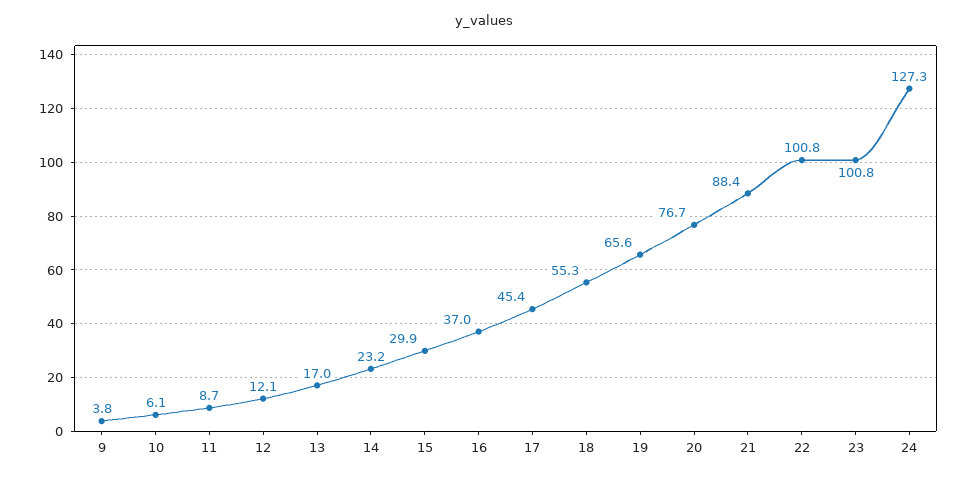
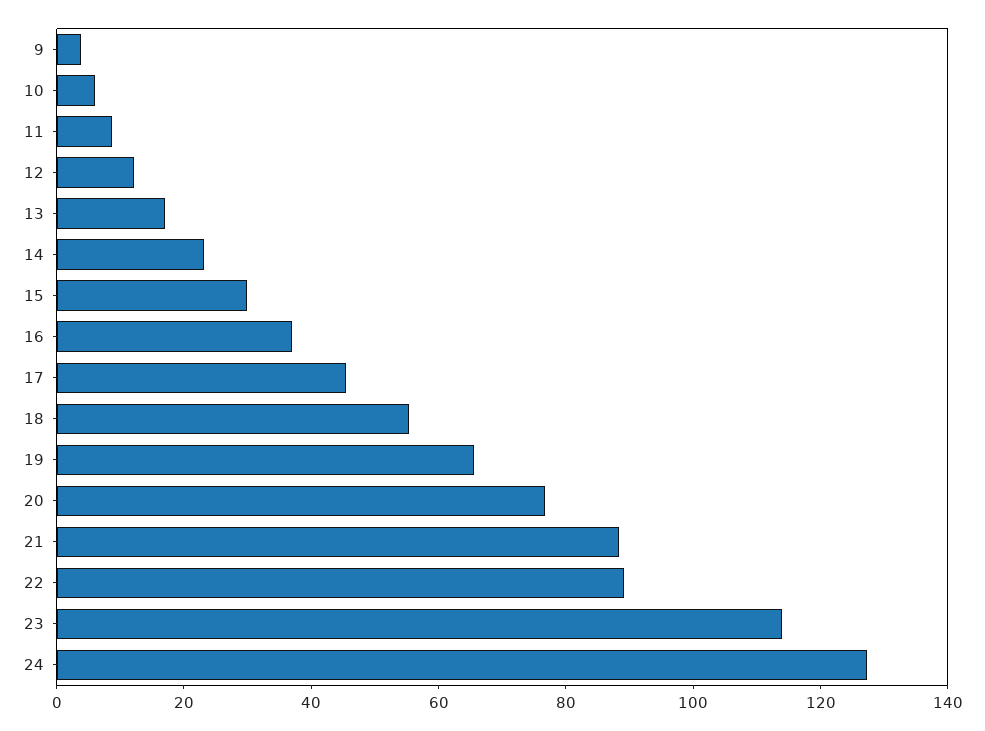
  {
    "9": 3.8,
    "10": 6.1,
    "11": 8.7,
    "12": 12.1,
    "13": 17,
    "14": 23.2,
    "15": 29.9,
    "16": 37,
    "17": 45.4,
    "18": 55.3,
    "19": 65.6,
    "20": 76.7,
    "21": 88.4,
-   "22": 100.8,
+   "22": 90,
-   "23": 100.8,
+   "23": 115,
    "24": 127.3
  }

